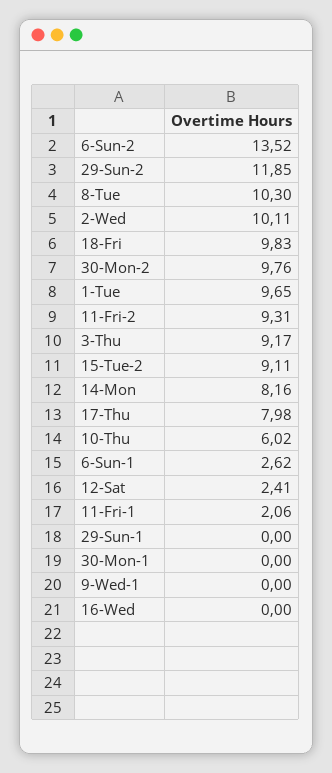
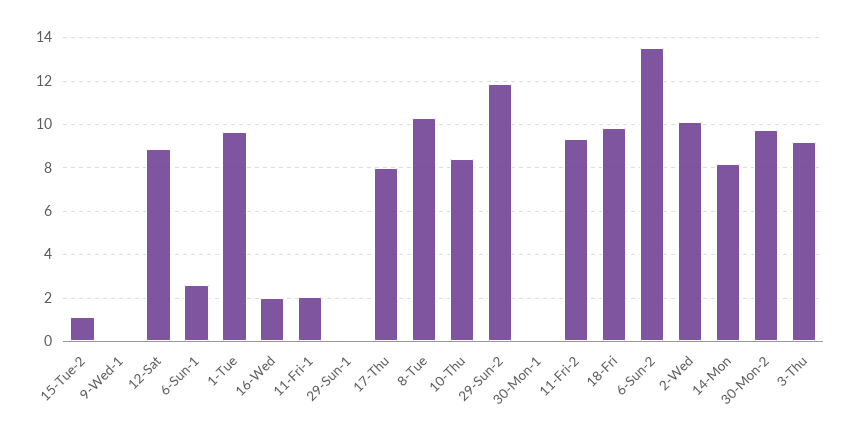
  {
    "6-Sun-2": 13.52,
    "29-Sun-2": 11.85,
    "8-Tue": 10.3,
    "2-Wed": 10.11,
    "18-Fri": 9.83,
    "30-Mon-2": 9.76,
    "1-Tue": 9.65,
    "11-Fri-2": 9.31,
    "3-Thu": 9.17,
-   "15-Tue-2": 9.11,
+   "15-Tue-2": 1,
    "14-Mon": 8.16,
    "17-Thu": 7.98,
-   "10-Thu": 6.02,
+   "10-Thu": 8.5,
    "6-Sun-1": 2.62,
-   "12-Sat": 2.41,
+   "12-Sat": 9,
    "11-Fri-1": 2.06,
    "29-Sun-1": 0,
    "30-Mon-1": 0,
    "9-Wed-1": 0,
-   "16-Wed": 0
+   "16-Wed": 2
  }

